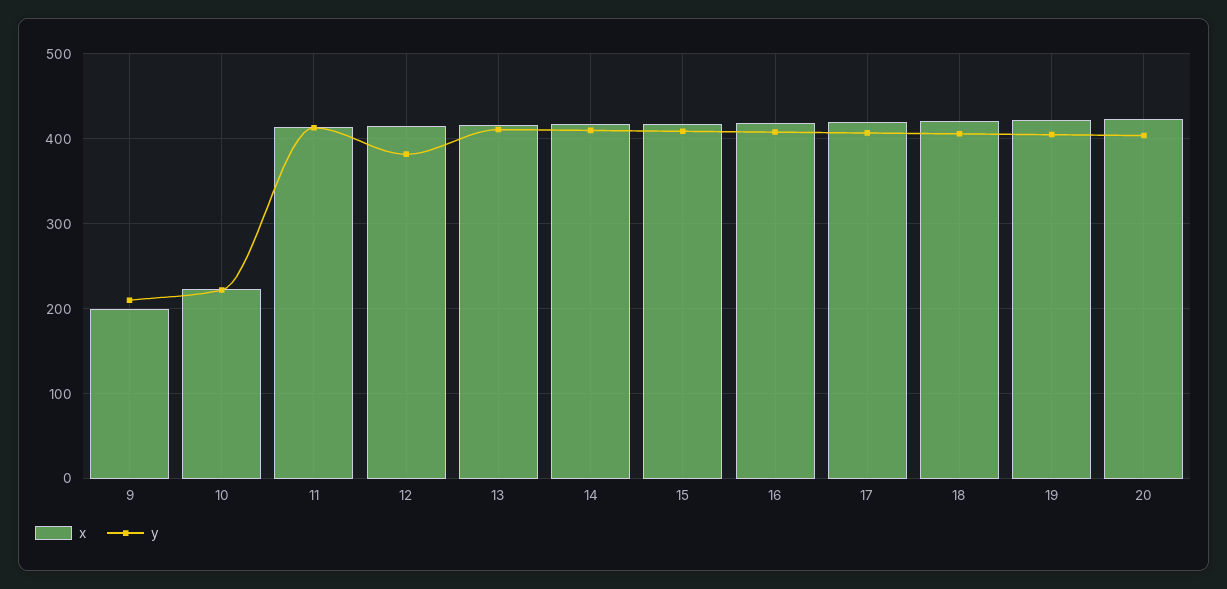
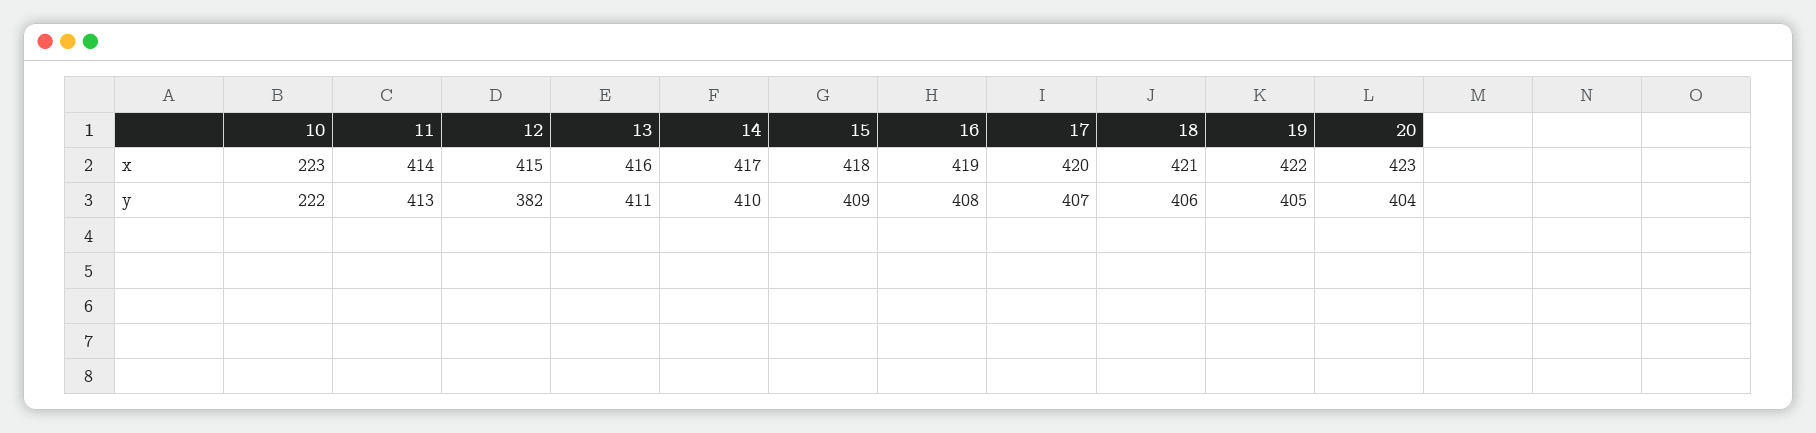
  {
    "x": {
-     "9": 200,
      "10": 223,
      "11": 414,
      "12": 415,
      "13": 416,
      "14": 417,
      "15": 418,
      "16": 419,
      "17": 420,
      "18": 421,
      "19": 422,
      "20": 423
    },
    "y": {
-     "9": 210,
      "10": 222,
      "11": 413,
      "12": 382,
      "13": 411,
      "14": 410,
      "15": 409,
      "16": 408,
      "17": 407,
      "18": 406,
      "19": 405,
      "20": 404
    }
  }

